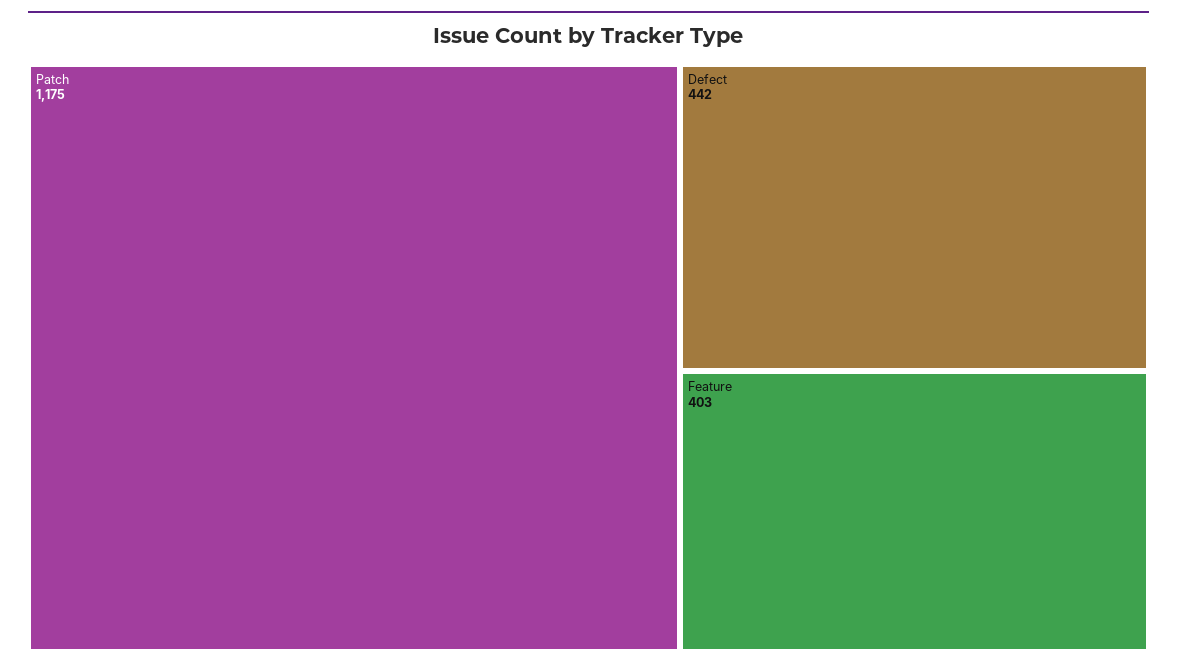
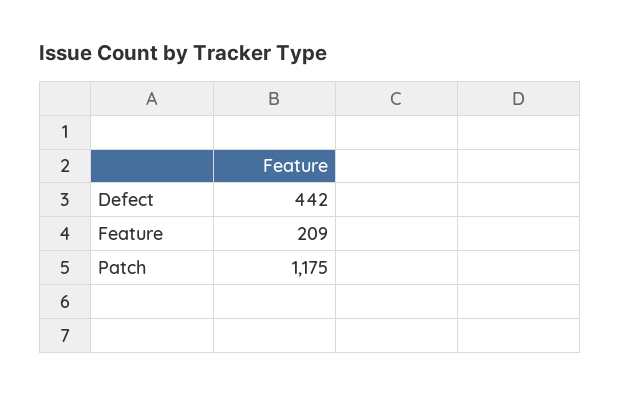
  {
    "Patch": 1175,
    "Defect": 442,
-   "Feature": 403
+   "Feature": 209
  }

